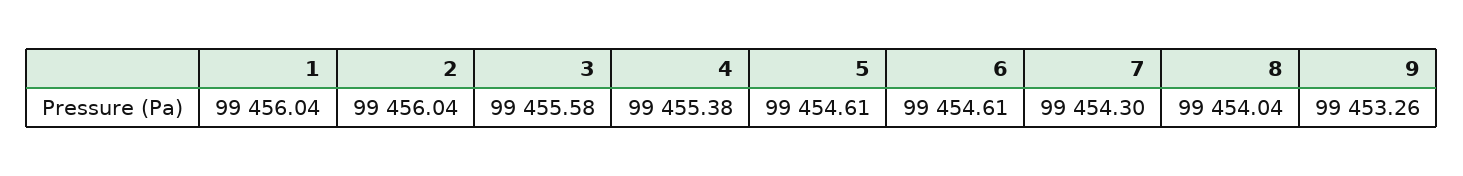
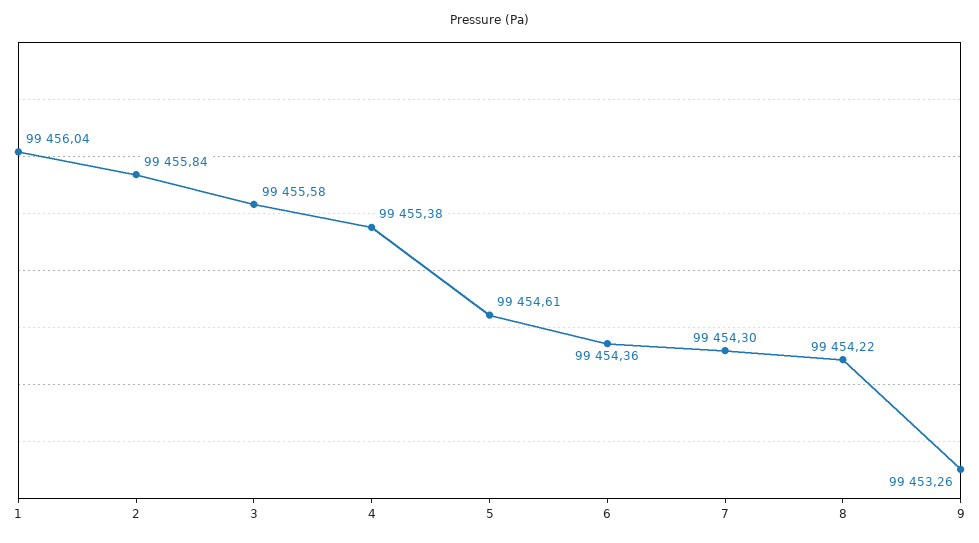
  {
    "1": 99456.04,
-   "2": 99456.04,
+   "2": 99455.84,
    "3": 99455.58,
    "4": 99455.38,
    "5": 99454.61,
-   "6": 99454.61,
+   "6": 99454.36,
    "7": 99454.3,
-   "8": 99454.04,
+   "8": 99454.22,
    "9": 99453.26
  }

